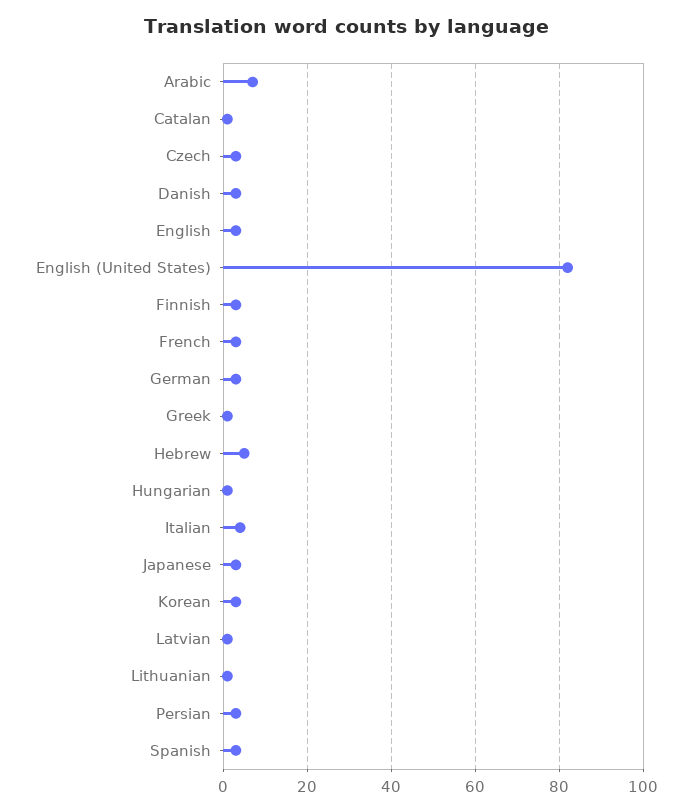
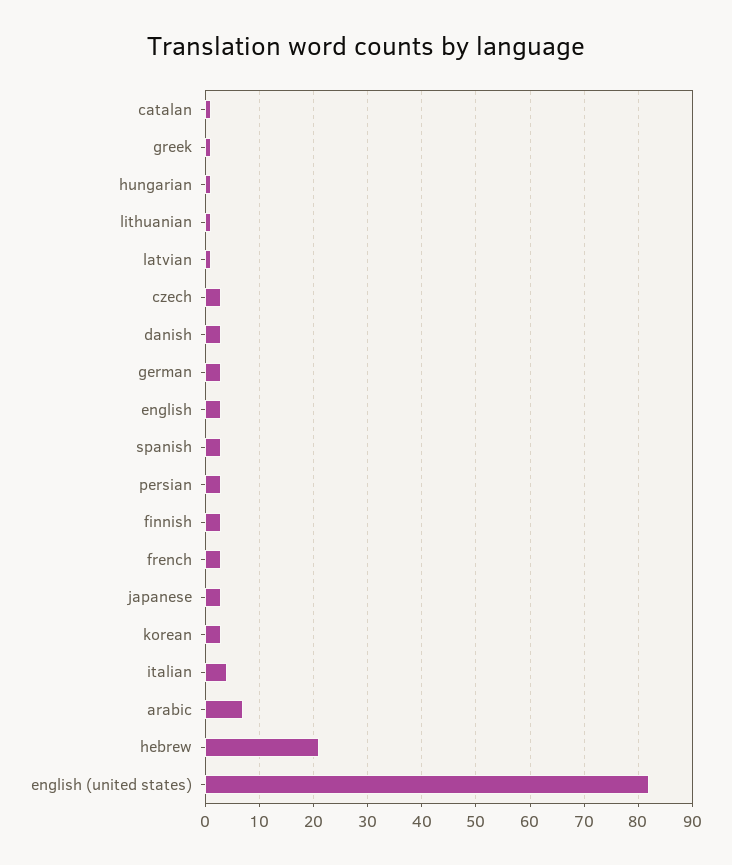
  {
    "Arabic": 5,
    "Catalan": 0,
    "Czech": 5,
    "Danish": 5,
    "English": 5,
    "English (United States)": 80,
    "Finnish": 5,
    "French": 5,
    "German": 5,
    "Greek": 0,
-   "Hebrew": 5,
+   "Hebrew": 20,
    "Hungarian": 0,
    "Italian": 5,
    "Japanese": 5,
    "Korean": 5,
    "Latvian": 0,
    "Lithuanian": 0,
    "Persian": 5,
    "Spanish": 5
  }

